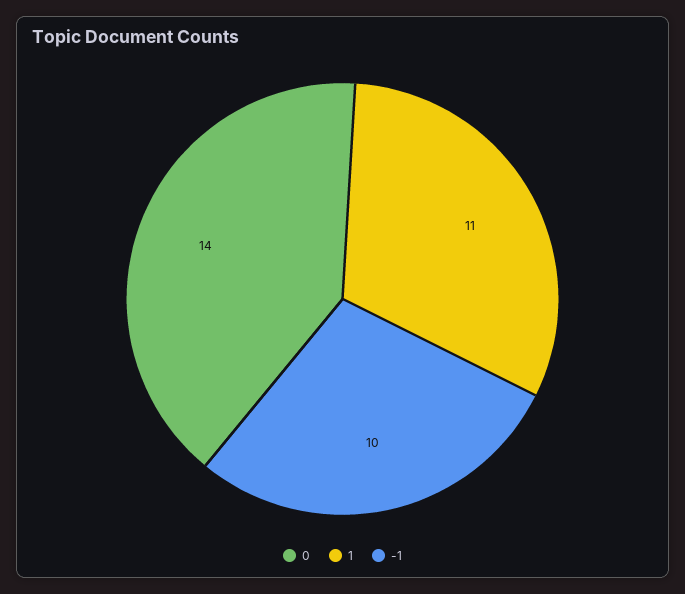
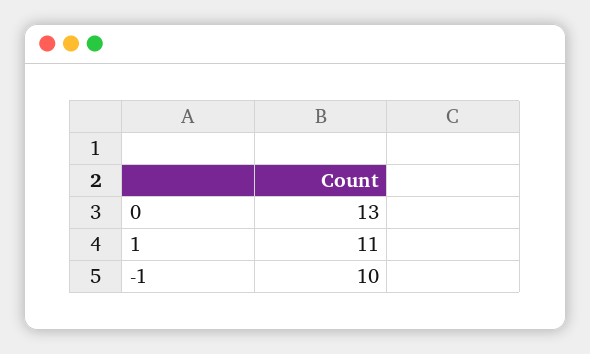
  {
-   "0": 14,
+   "0": 13,
    "1": 11,
    "-1": 10
  }

